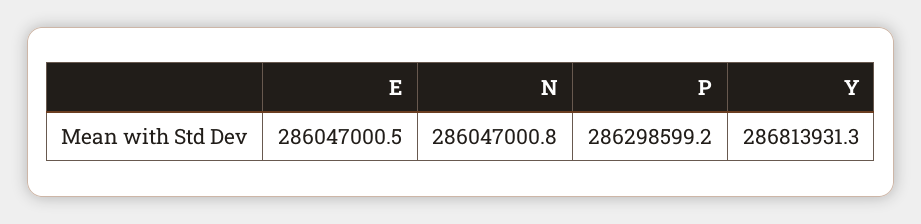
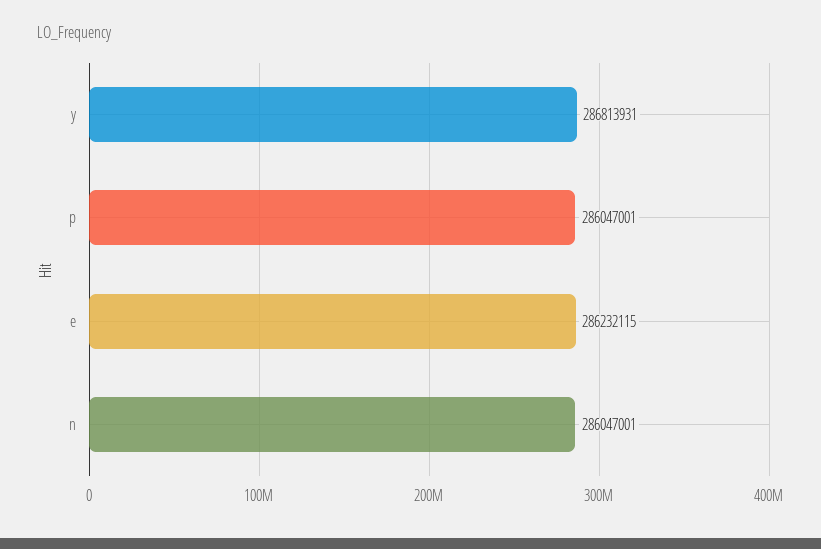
  {
-   "E": 286047000.5,
+   "E": 286232115,
    "N": 286047000.8,
-   "P": 286298599.2,
+   "P": 286047001,
    "Y": 286813931.3
  }

